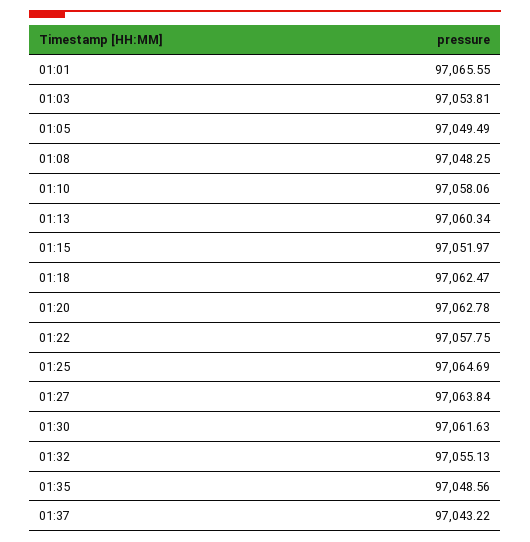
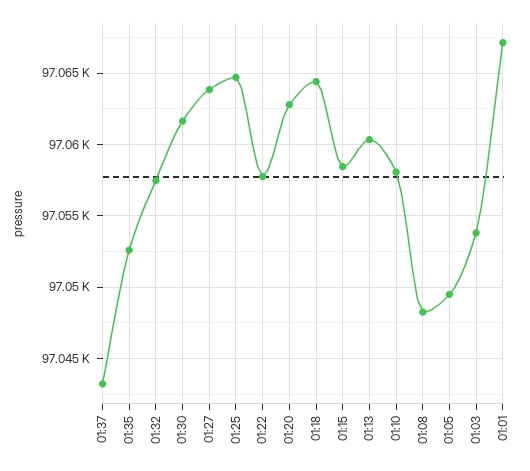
  {
-   "01:01": 97065.55,
+   "01:01": 97067,
    "01:03": 97053.81,
    "01:05": 97049.49,
    "01:08": 97048.25,
    "01:10": 97058.06,
    "01:13": 97060.34,
-   "01:15": 97051.97,
+   "01:15": 97058.5,
-   "01:18": 97062.47,
+   "01:18": 97064.5,
    "01:20": 97062.78,
    "01:22": 97057.75,
    "01:25": 97064.69,
    "01:27": 97063.84,
    "01:30": 97061.63,
-   "01:32": 97055.13,
+   "01:32": 97057.5,
-   "01:35": 97048.56,
+   "01:35": 97052.5,
    "01:37": 97043.22
  }

